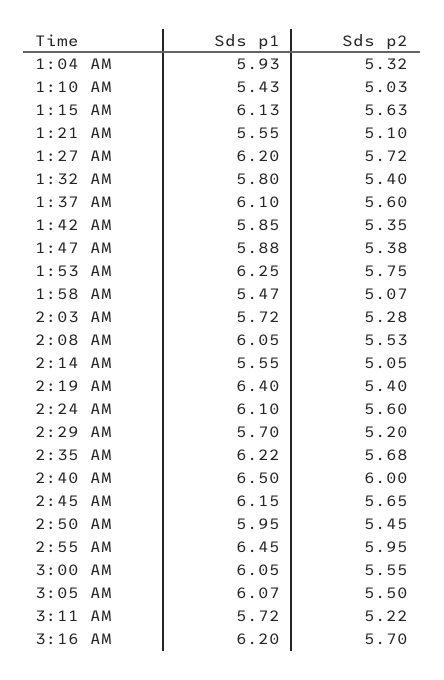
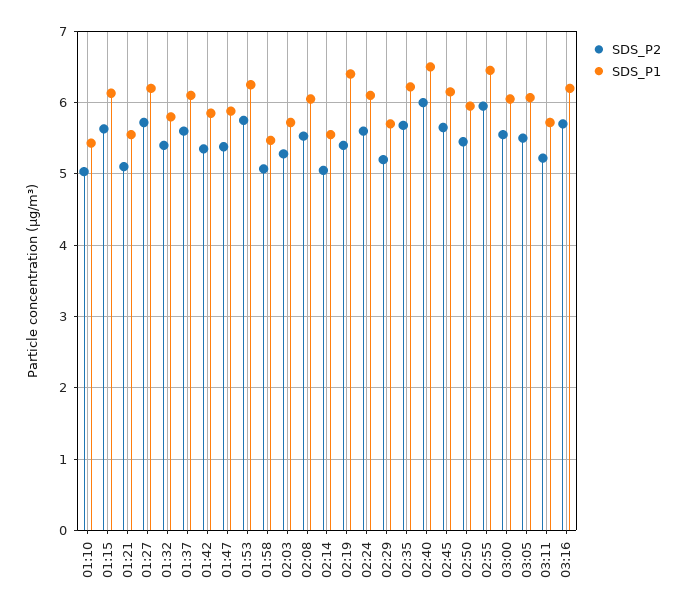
  {
    "Sds p1": {
-     "1:04 AM": 5.93,
      "1:10 AM": 5.43,
      "1:15 AM": 6.13,
      "1:21 AM": 5.55,
      "1:27 AM": 6.2,
      "1:32 AM": 5.8,
      "1:37 AM": 6.1,
      "1:42 AM": 5.85,
      "1:47 AM": 5.88,
      "1:53 AM": 6.25,
      "1:58 AM": 5.47,
      "2:03 AM": 5.72,
      "2:08 AM": 6.05,
      "2:14 AM": 5.55,
      "2:19 AM": 6.4,
      "2:24 AM": 6.1,
      "2:29 AM": 5.7,
      "2:35 AM": 6.22,
      "2:40 AM": 6.5,
      "2:45 AM": 6.15,
      "2:50 AM": 5.95,
      "2:55 AM": 6.45,
      "3:00 AM": 6.05,
      "3:05 AM": 6.07,
      "3:11 AM": 5.72,
      "3:16 AM": 6.2
    },
    "Sds p2": {
-     "1:04 AM": 5.32,
      "1:10 AM": 5.03,
      "1:15 AM": 5.63,
      "1:21 AM": 5.1,
      "1:27 AM": 5.72,
      "1:32 AM": 5.4,
      "1:37 AM": 5.6,
      "1:42 AM": 5.35,
      "1:47 AM": 5.38,
      "1:53 AM": 5.75,
      "1:58 AM": 5.07,
      "2:03 AM": 5.28,
      "2:08 AM": 5.53,
      "2:14 AM": 5.05,
      "2:19 AM": 5.4,
      "2:24 AM": 5.6,
      "2:29 AM": 5.2,
      "2:35 AM": 5.68,
      "2:40 AM": 6,
      "2:45 AM": 5.65,
      "2:50 AM": 5.45,
      "2:55 AM": 5.95,
      "3:00 AM": 5.55,
      "3:05 AM": 5.5,
      "3:11 AM": 5.22,
      "3:16 AM": 5.7
    }
  }

